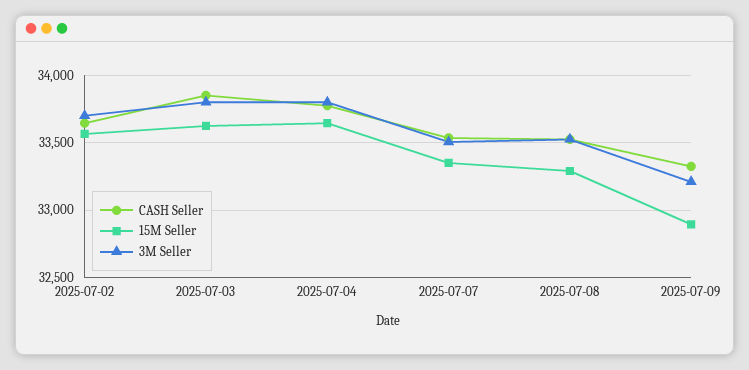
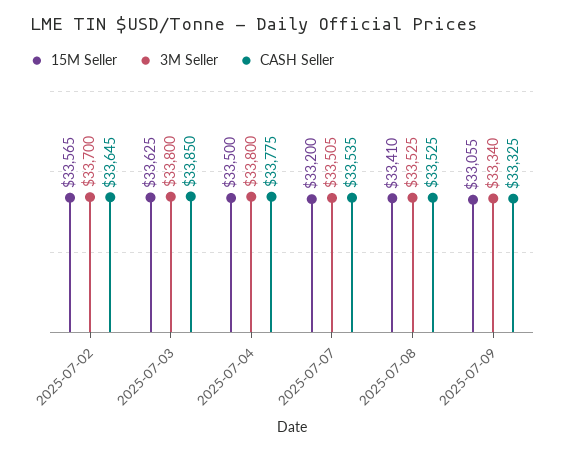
  {
    "CASH Seller": {
      "2025-07-02": 33645,
      "2025-07-03": 33850,
      "2025-07-04": 33775,
      "2025-07-07": 33535,
      "2025-07-08": 33525,
      "2025-07-09": 33325
    },
    "15M Seller": {
      "2025-07-02": 33565,
      "2025-07-03": 33625,
-     "2025-07-04": 33650,
+     "2025-07-04": 33500,
-     "2025-07-07": 33350,
+     "2025-07-07": 33200,
-     "2025-07-08": 33300,
+     "2025-07-08": 33410,
-     "2025-07-09": 32900
+     "2025-07-09": 33055
    },
    "3M Seller": {
      "2025-07-02": 33700,
      "2025-07-03": 33800,
      "2025-07-04": 33800,
      "2025-07-07": 33505,
      "2025-07-08": 33525,
-     "2025-07-09": 33200
+     "2025-07-09": 33340
    }
  }

